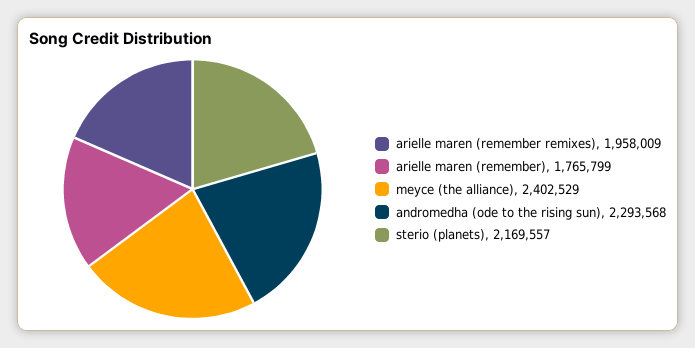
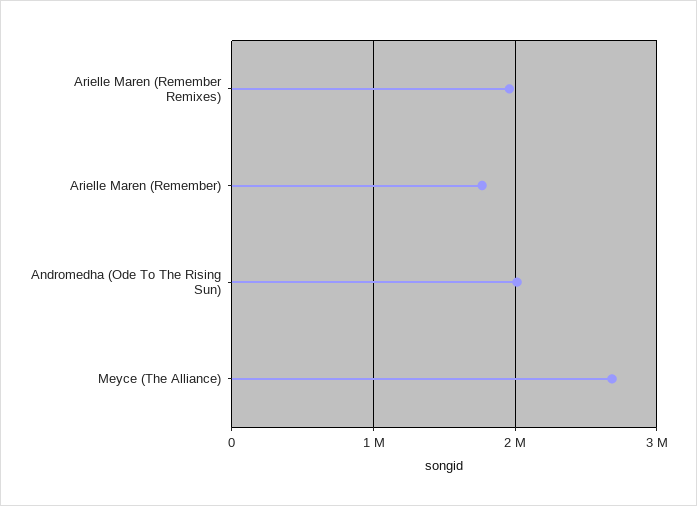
  {
    "arielle maren (remember remixes)": 1958009,
    "arielle maren (remember)": 1765799,
-   "meyce (the alliance)": 2402529,
+   "meyce (the alliance)": 2700000,
-   "andromedha (ode to the rising sun)": 2293568,
+   "andromedha (ode to the rising sun)": 2000000
-   "sterio (planets)": 2169557
  }

